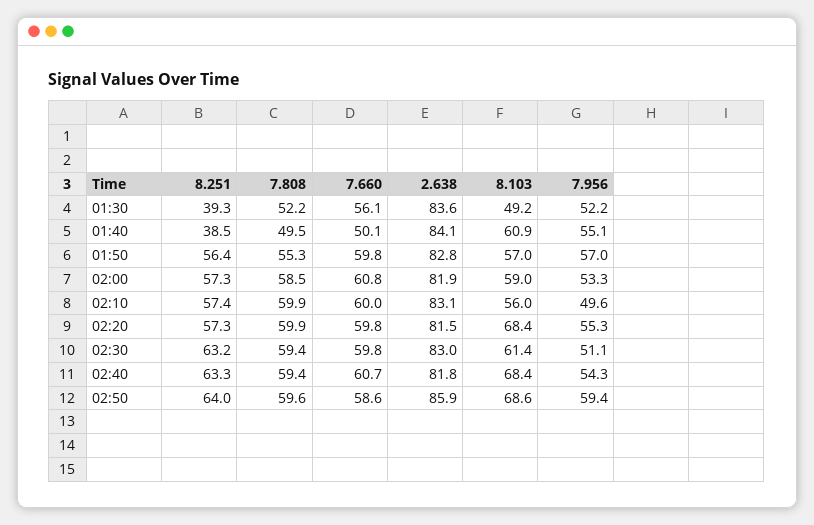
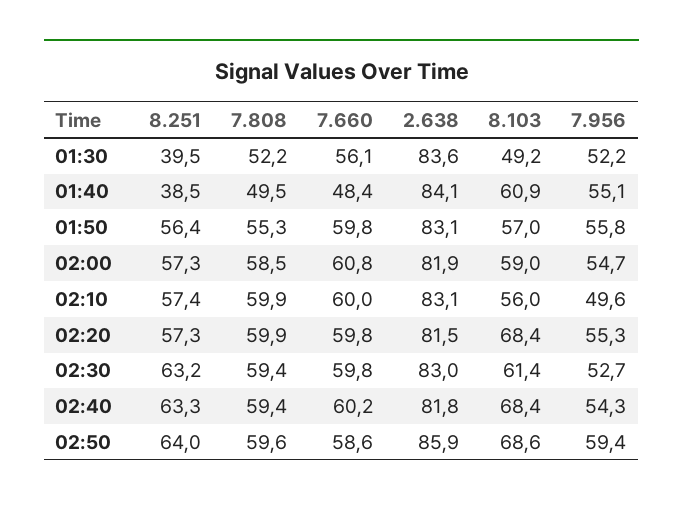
  {
    "8.251": {
-     "01:30": 39.3,
+     "01:30": 39.5,
      "01:40": 38.5,
      "01:50": 56.4,
      "02:00": 57.3,
      "02:10": 57.4,
      "02:20": 57.3,
      "02:30": 63.2,
      "02:40": 63.3,
      "02:50": 64
    },
    "7.808": {
      "01:30": 52.2,
      "01:40": 49.5,
      "01:50": 55.3,
      "02:00": 58.5,
      "02:10": 59.9,
      "02:20": 59.9,
      "02:30": 59.4,
      "02:40": 59.4,
      "02:50": 59.6
    },
    "7.660": {
      "01:30": 56.1,
-     "01:40": 50.1,
+     "01:40": 48.4,
      "01:50": 59.8,
      "02:00": 60.8,
      "02:10": 60,
      "02:20": 59.8,
      "02:30": 59.8,
-     "02:40": 60.7,
+     "02:40": 60.2,
      "02:50": 58.6
    },
    "2.638": {
      "01:30": 83.6,
      "01:40": 84.1,
-     "01:50": 82.8,
+     "01:50": 83.1,
      "02:00": 81.9,
      "02:10": 83.1,
      "02:20": 81.5,
      "02:30": 83,
      "02:40": 81.8,
      "02:50": 85.9
    },
    "8.103": {
      "01:30": 49.2,
      "01:40": 60.9,
      "01:50": 57,
      "02:00": 59,
      "02:10": 56,
      "02:20": 68.4,
      "02:30": 61.4,
      "02:40": 68.4,
      "02:50": 68.6
    },
    "7.956": {
      "01:30": 52.2,
      "01:40": 55.1,
-     "01:50": 57,
+     "01:50": 55.8,
-     "02:00": 53.3,
+     "02:00": 54.7,
      "02:10": 49.6,
      "02:20": 55.3,
-     "02:30": 51.1,
+     "02:30": 52.7,
      "02:40": 54.3,
      "02:50": 59.4
    }
  }

